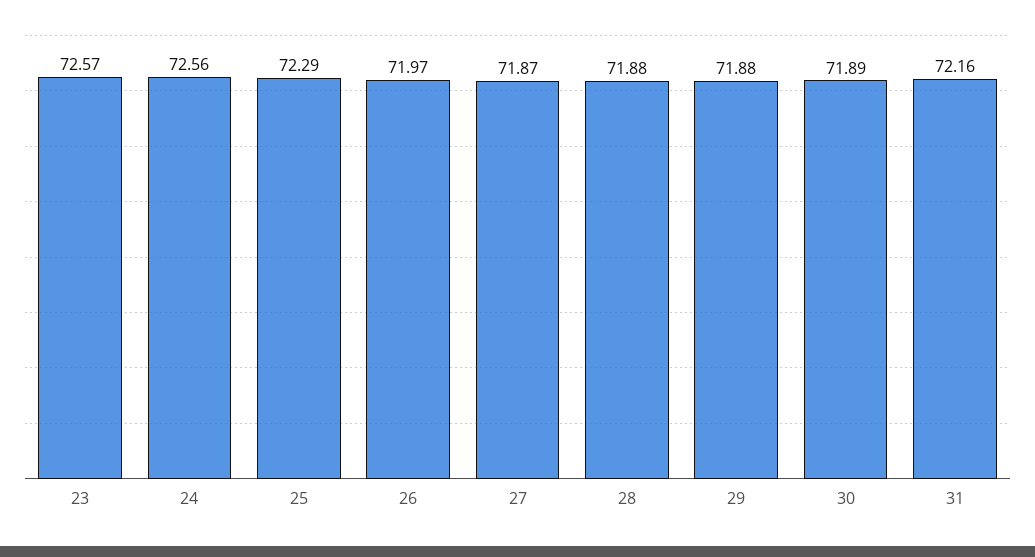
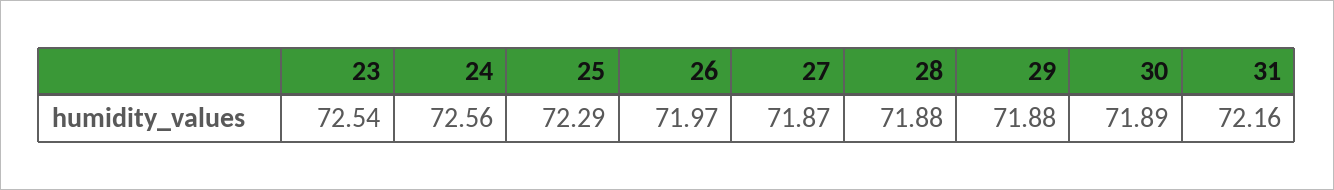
  {
-   "23": 72.57,
+   "23": 72.54,
    "24": 72.56,
    "25": 72.29,
    "26": 71.97,
    "27": 71.87,
    "28": 71.88,
    "29": 71.88,
    "30": 71.89,
    "31": 72.16
  }

